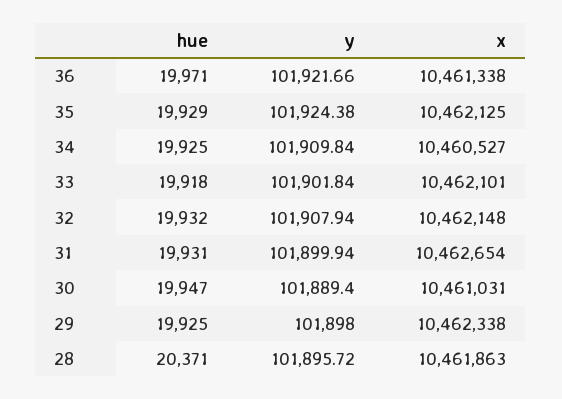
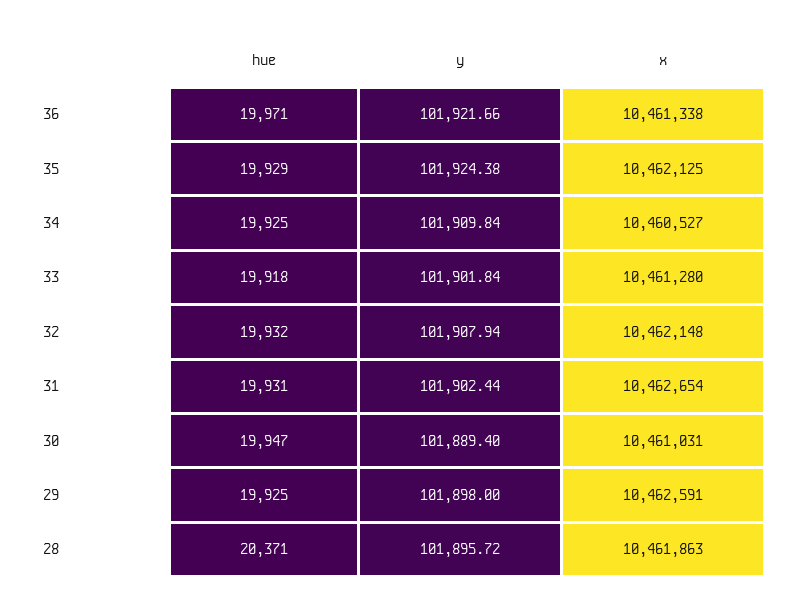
  {
    "hue": {
      "36": 19971,
      "35": 19929,
      "34": 19925,
      "33": 19918,
      "32": 19932,
      "31": 19931,
      "30": 19947,
      "29": 19925,
      "28": 20371
    },
    "y": {
      "36": 101921.66,
      "35": 101924.38,
      "34": 101909.84,
      "33": 101901.84,
      "32": 101907.94,
-     "31": 101899.94,
+     "31": 101902.44,
      "30": 101889.4,
      "29": 101898,
      "28": 101895.72
    },
    "x": {
      "36": 10461338,
      "35": 10462125,
      "34": 10460527,
-     "33": 10462101,
+     "33": 10461280,
      "32": 10462148,
      "31": 10462654,
      "30": 10461031,
-     "29": 10462338,
+     "29": 10462591,
      "28": 10461863
    }
  }

